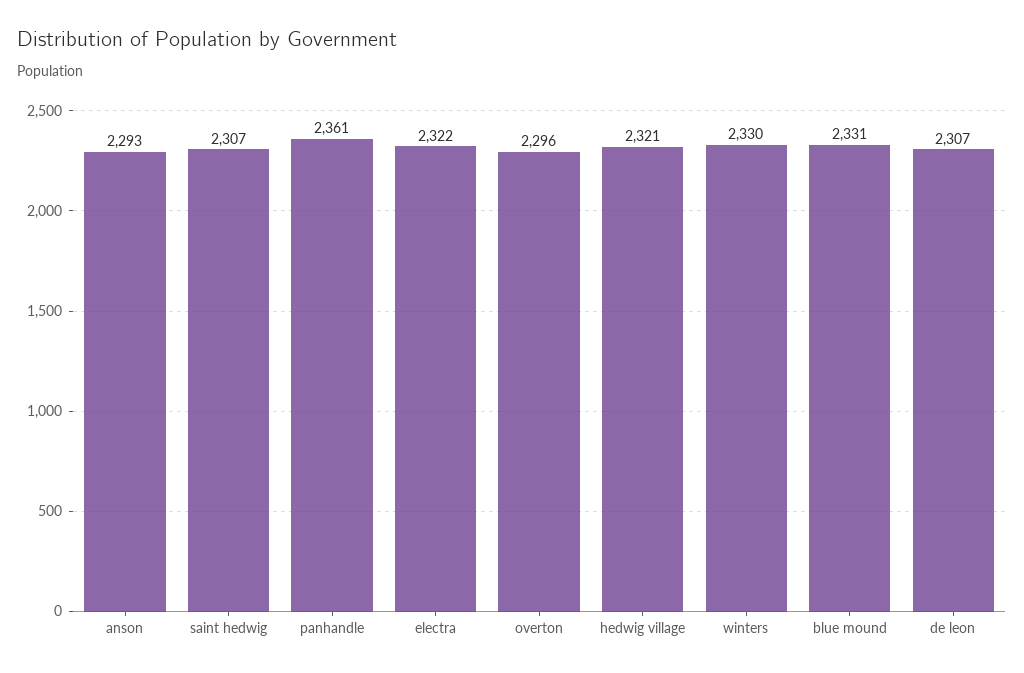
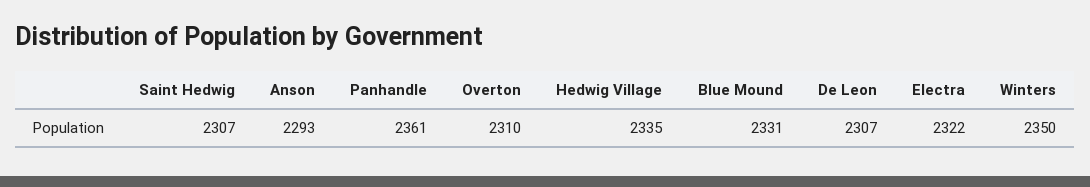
  {
    "anson": 2293,
    "saint hedwig": 2307,
    "panhandle": 2361,
    "electra": 2322,
-   "overton": 2296,
+   "overton": 2310,
-   "hedwig village": 2321,
+   "hedwig village": 2335,
-   "winters": 2330,
+   "winters": 2350,
    "blue mound": 2331,
    "de leon": 2307
  }

